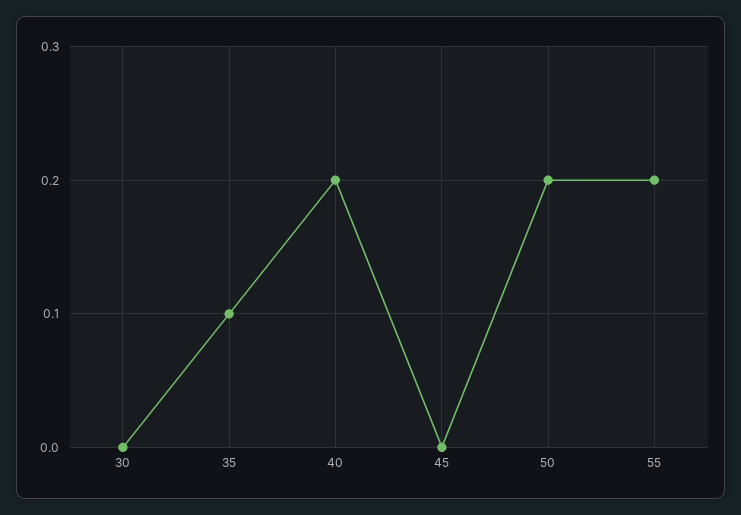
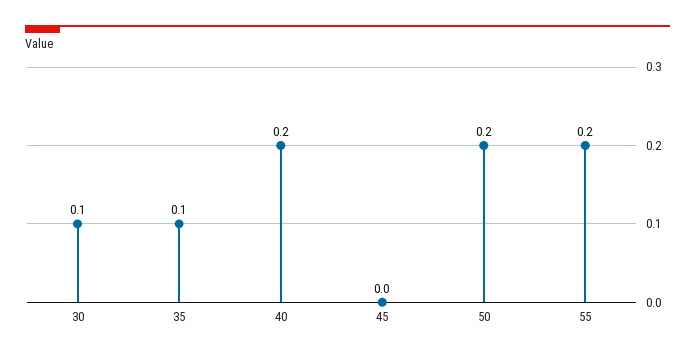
  {
-   "30": 0,
+   "30": 0.1,
    "35": 0.1,
    "40": 0.2,
    "45": 0,
    "50": 0.2,
    "55": 0.2
  }

